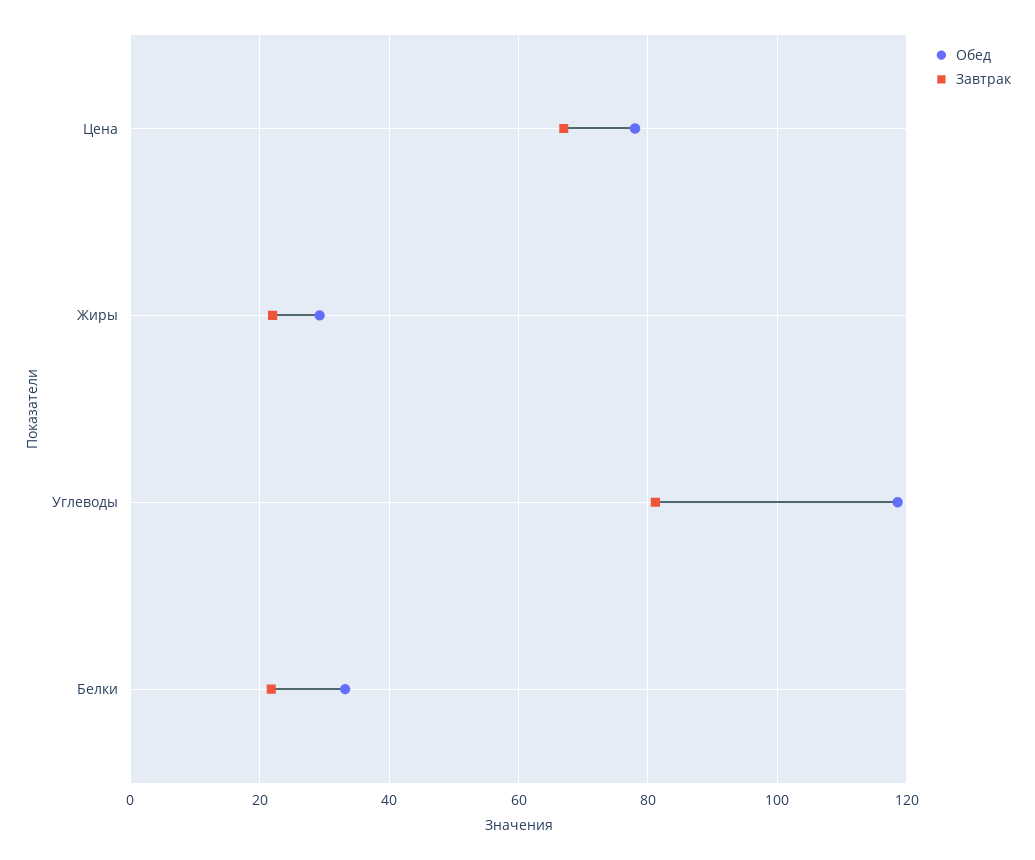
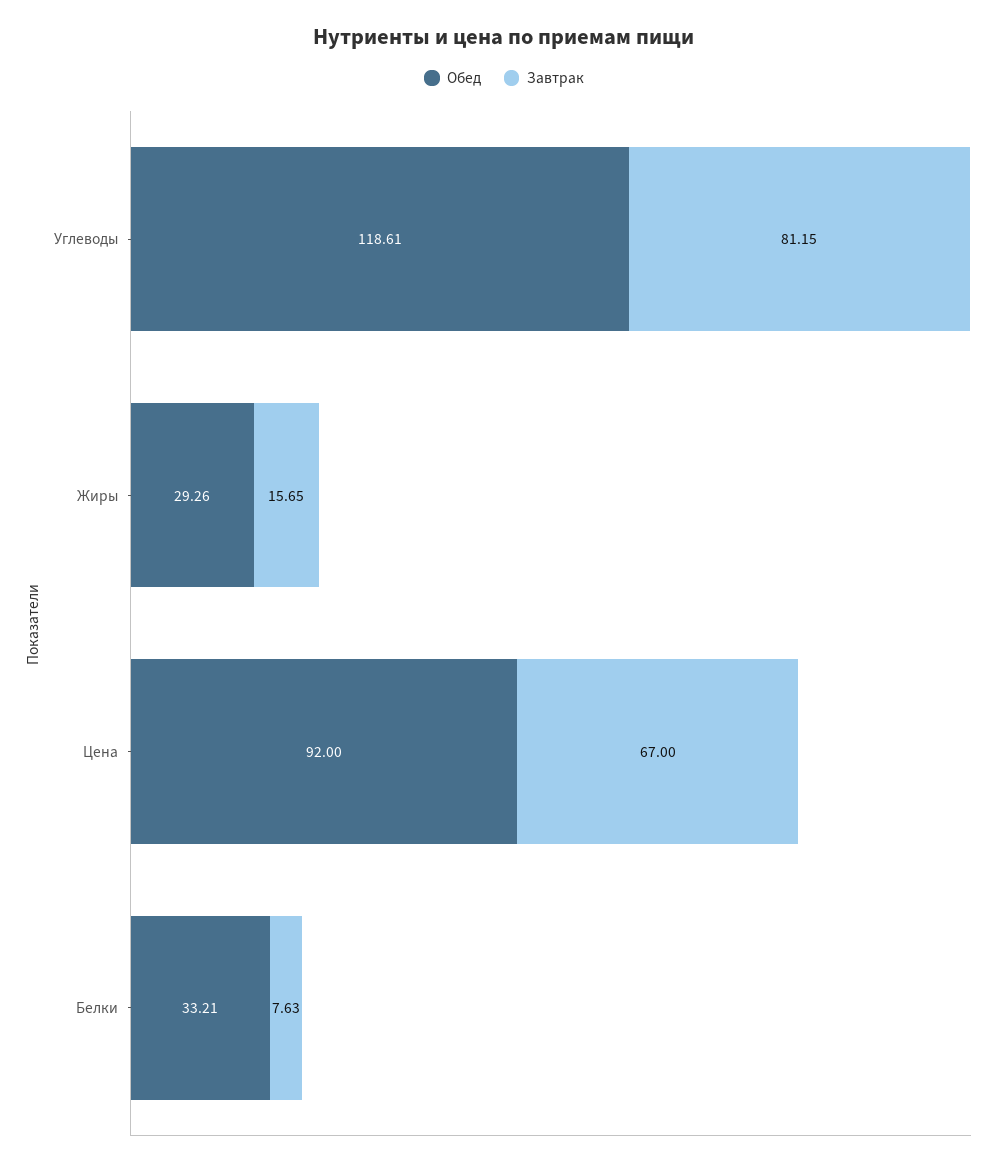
  {
    "Обед": {
-     "Цена": 78,
+     "Цена": 92,
      "Жиры": 29.26,
      "Углеводы": 118.61,
      "Белки": 33.21
    },
    "Завтрак": {
      "Цена": 67,
-     "Жиры": 22,
+     "Жиры": 15.65,
      "Углеводы": 81.15,
-     "Белки": 22
+     "Белки": 7.63
    }
  }

